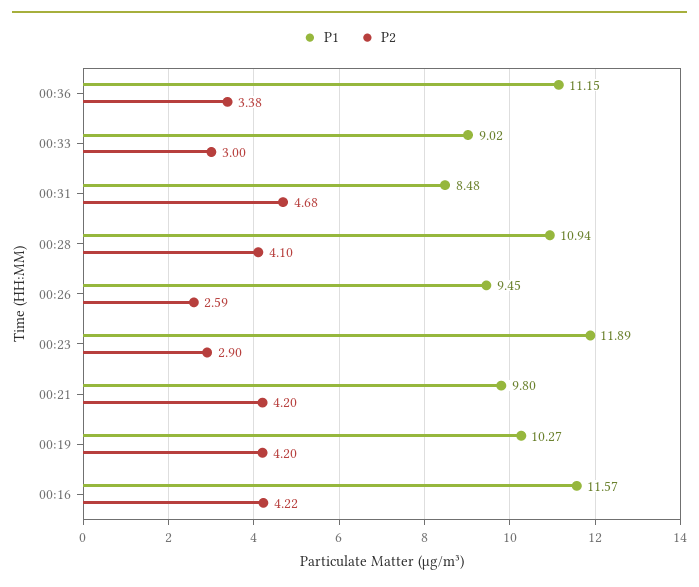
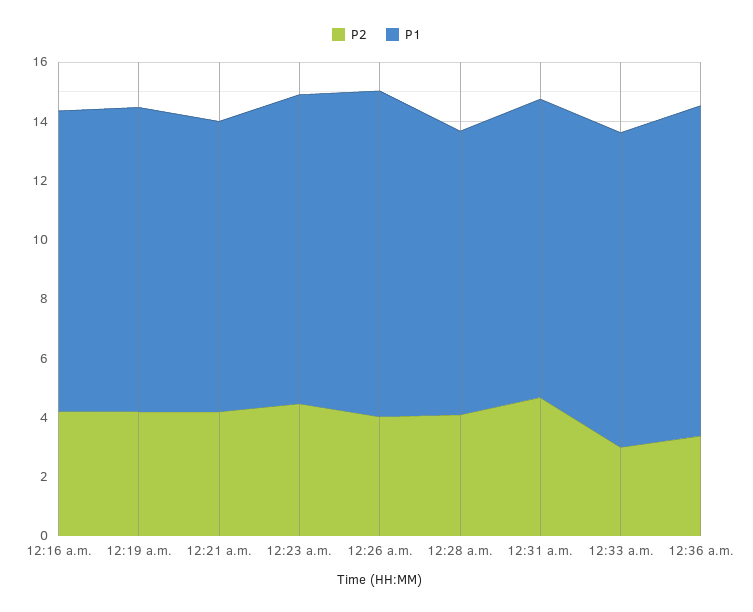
  {
    "P1": {
      "00:36": 11.15,
-     "00:33": 9.02,
+     "00:33": 10.5,
-     "00:31": 8.48,
+     "00:31": 10,
-     "00:28": 10.94,
+     "00:28": 9.5,
-     "00:26": 9.45,
+     "00:26": 11,
-     "00:23": 11.89,
+     "00:23": 10.5,
      "00:21": 9.8,
      "00:19": 10.27,
-     "00:16": 11.57
+     "00:16": 10
    },
    "P2": {
      "00:36": 3.38,
      "00:33": 3,
      "00:31": 4.68,
      "00:28": 4.1,
-     "00:26": 2.59,
+     "00:26": 4,
-     "00:23": 2.9,
+     "00:23": 4.5,
      "00:21": 4.2,
      "00:19": 4.2,
      "00:16": 4.22
    }
  }

